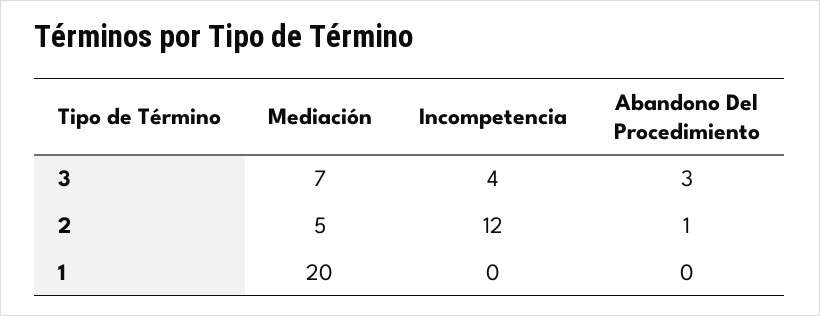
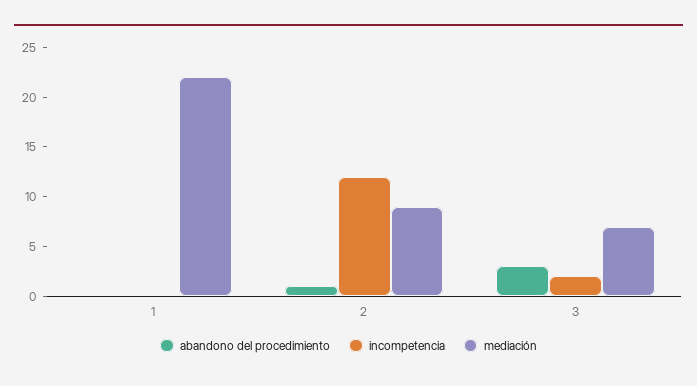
  {
    "Mediación": {
      "3": 7,
-     "2": 5,
+     "2": 9,
-     "1": 20
+     "1": 22
    },
    "Incompetencia": {
-     "3": 4,
+     "3": 2,
      "2": 12,
      "1": 0
    },
    "Abandono Del Procedimiento": {
      "3": 3,
      "2": 1,
      "1": 0
    }
  }

